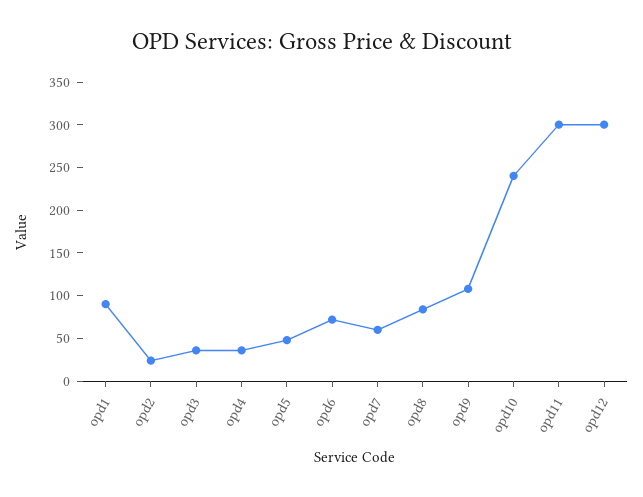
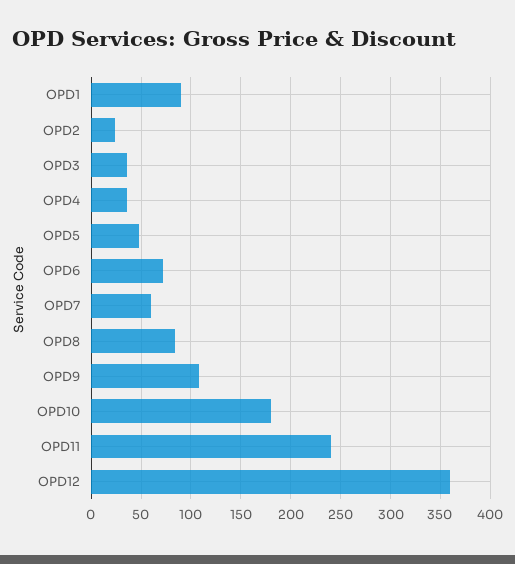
  {
    "opd1": 90,
    "opd2": 20,
    "opd3": 40,
    "opd4": 40,
    "opd5": 50,
    "opd6": 70,
    "opd7": 60,
    "opd8": 80,
    "opd9": 110,
-   "opd10": 240,
+   "opd10": 180,
-   "opd11": 300,
+   "opd11": 240,
-   "opd12": 300
+   "opd12": 360
  }

